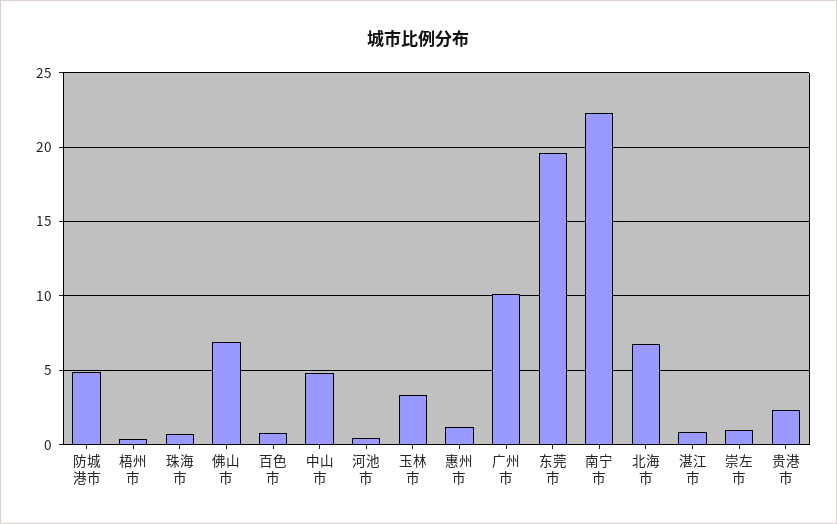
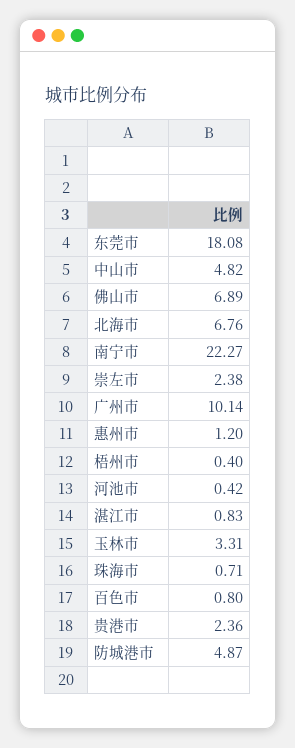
  {
    "防城港市": 4.87,
    "梧州市": 0.4,
    "珠海市": 0.71,
    "佛山市": 6.89,
    "百色市": 0.8,
    "中山市": 4.82,
    "河池市": 0.42,
    "玉林市": 3.31,
    "惠州市": 1.2,
    "广州市": 10.14,
-   "东莞市": 19.5,
+   "东莞市": 18.08,
    "南宁市": 22.27,
    "北海市": 6.76,
    "湛江市": 0.83,
-   "崇左市": 1,
+   "崇左市": 2.38,
    "贵港市": 2.36
  }

